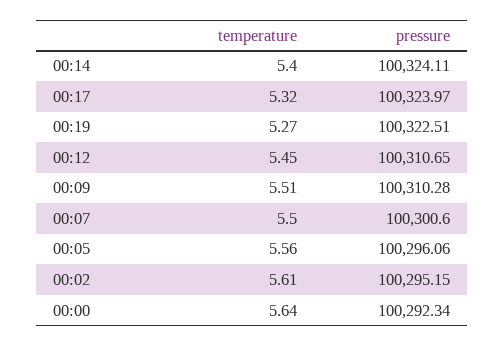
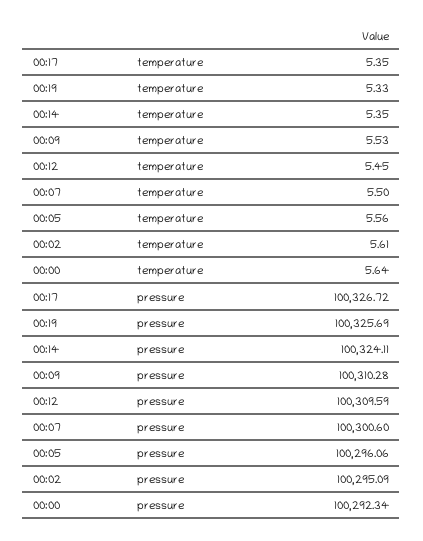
  {
    "temperature": {
-     "00:14": 5.4,
+     "00:14": 5.35,
-     "00:17": 5.32,
+     "00:17": 5.35,
-     "00:19": 5.27,
+     "00:19": 5.33,
      "00:12": 5.45,
-     "00:09": 5.51,
+     "00:09": 5.53,
      "00:07": 5.5,
      "00:05": 5.56,
      "00:02": 5.61,
      "00:00": 5.64
    },
    "pressure": {
      "00:14": 100324.11,
-     "00:17": 100323.97,
+     "00:17": 100326.72,
-     "00:19": 100322.51,
+     "00:19": 100325.69,
-     "00:12": 100310.65,
+     "00:12": 100309.59,
      "00:09": 100310.28,
      "00:07": 100300.6,
      "00:05": 100296.06,
-     "00:02": 100295.15,
+     "00:02": 100295.09,
      "00:00": 100292.34
    }
  }

